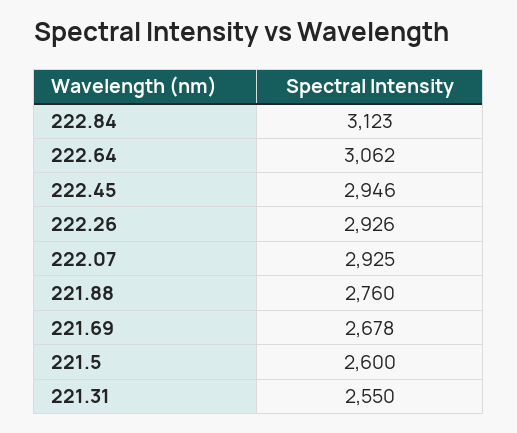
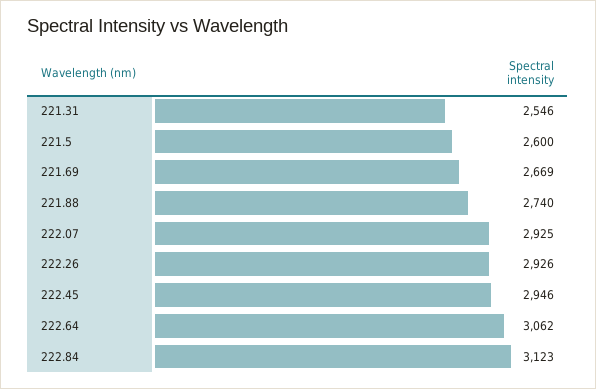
  {
    "222.84": 3123,
    "222.64": 3062,
    "222.45": 2946,
    "222.26": 2926,
    "222.07": 2925,
-   "221.88": 2760,
+   "221.88": 2740,
-   "221.69": 2678,
+   "221.69": 2669,
    "221.5": 2600,
-   "221.31": 2550
+   "221.31": 2546
  }

